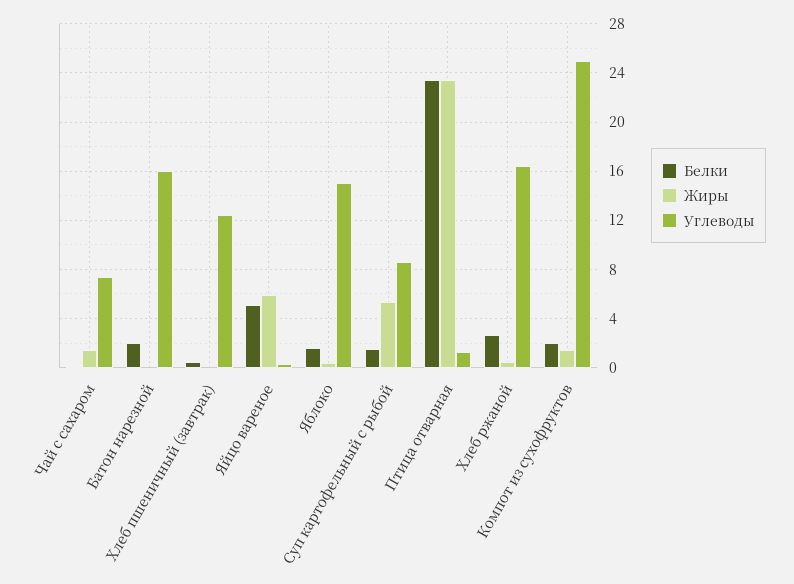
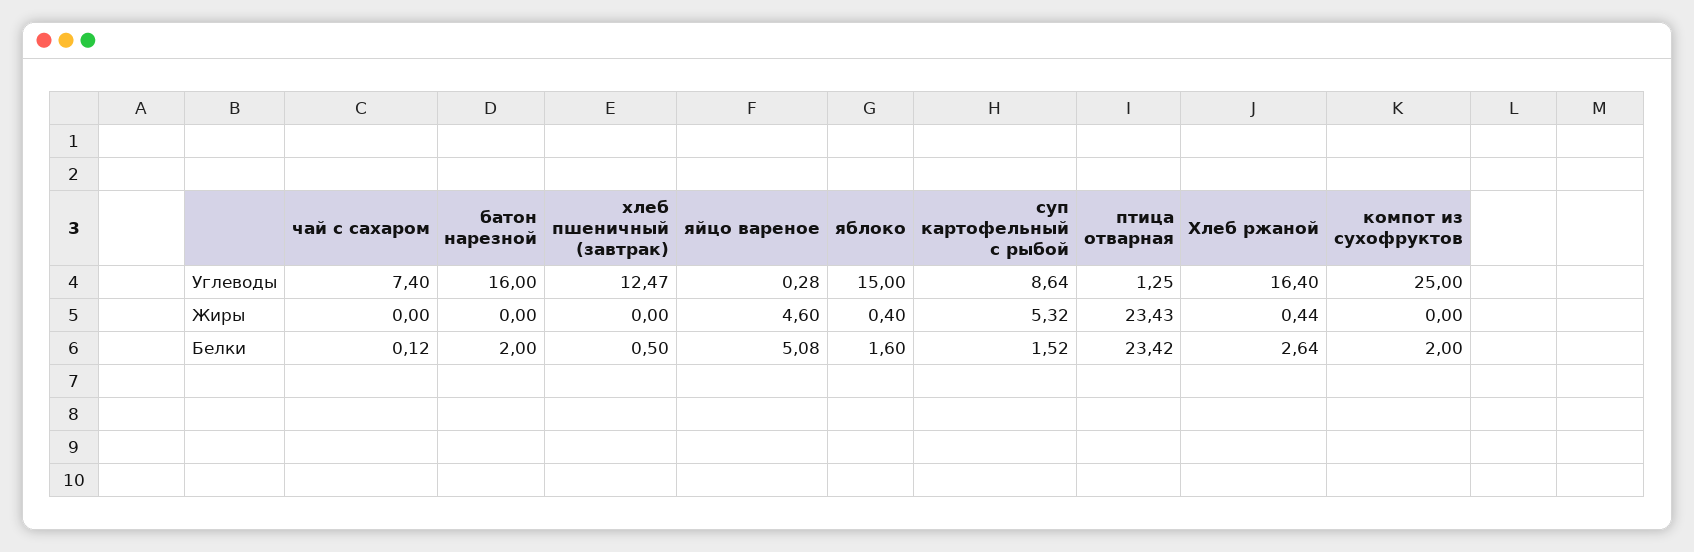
  {
    "Белки": {
      "Чай с сахаром": 0.12,
      "Батон нарезной": 2,
      "Хлеб пшеничный (завтрак)": 0.5,
      "Яйцо вареное": 5.08,
      "Яблоко": 1.6,
      "Суп картофельный с рыбой": 1.52,
      "Птица отварная": 23.42,
      "Хлеб ржаной": 2.64,
      "Компот из сухофруктов": 2
    },
    "Жиры": {
-     "Чай с сахаром": 1.5,
+     "Чай с сахаром": 0,
      "Батон нарезной": 0,
      "Хлеб пшеничный (завтрак)": 0,
-     "Яйцо вареное": 6,
+     "Яйцо вареное": 4.6,
      "Яблоко": 0.4,
      "Суп картофельный с рыбой": 5.32,
      "Птица отварная": 23.43,
      "Хлеб ржаной": 0.44,
-     "Компот из сухофруктов": 1.5
+     "Компот из сухофруктов": 0
    },
    "Углеводы": {
      "Чай с сахаром": 7.4,
      "Батон нарезной": 16,
      "Хлеб пшеничный (завтрак)": 12.47,
      "Яйцо вареное": 0.28,
      "Яблоко": 15,
      "Суп картофельный с рыбой": 8.64,
      "Птица отварная": 1.25,
      "Хлеб ржаной": 16.4,
      "Компот из сухофруктов": 25
    }
  }

